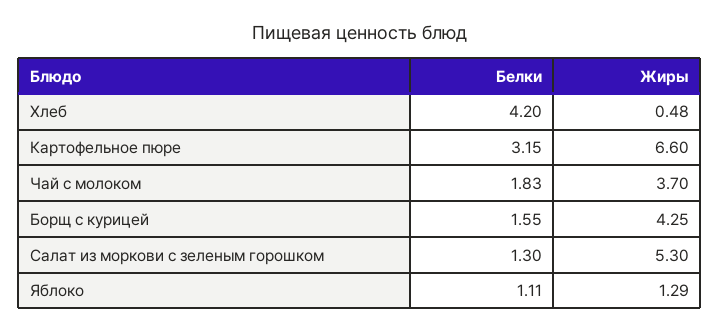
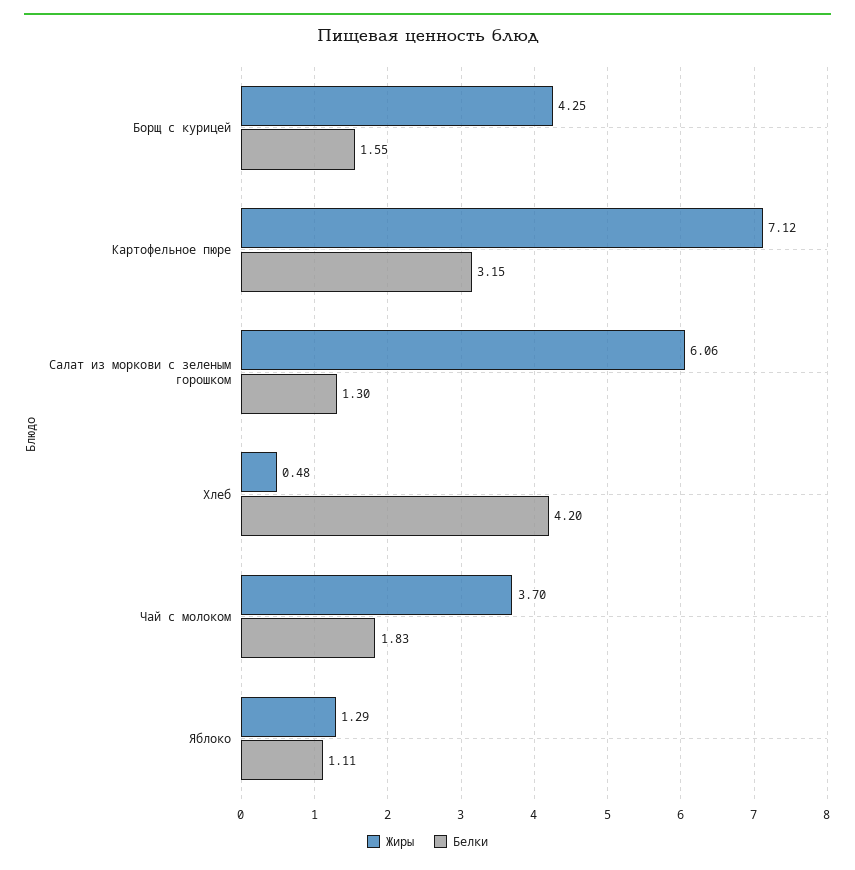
  {
    "Белки": {
      "Хлеб": 4.2,
      "Картофельное пюре": 3.15,
      "Чай с молоком": 1.83,
      "Борщ с курицей": 1.55,
      "Салат из моркови с зеленым горошком": 1.3,
      "Яблоко": 1.11
    },
    "Жиры": {
      "Хлеб": 0.48,
-     "Картофельное пюре": 6.6,
+     "Картофельное пюре": 7.12,
      "Чай с молоком": 3.7,
      "Борщ с курицей": 4.25,
-     "Салат из моркови с зеленым горошком": 5.3,
+     "Салат из моркови с зеленым горошком": 6.06,
      "Яблоко": 1.29
    }
  }

